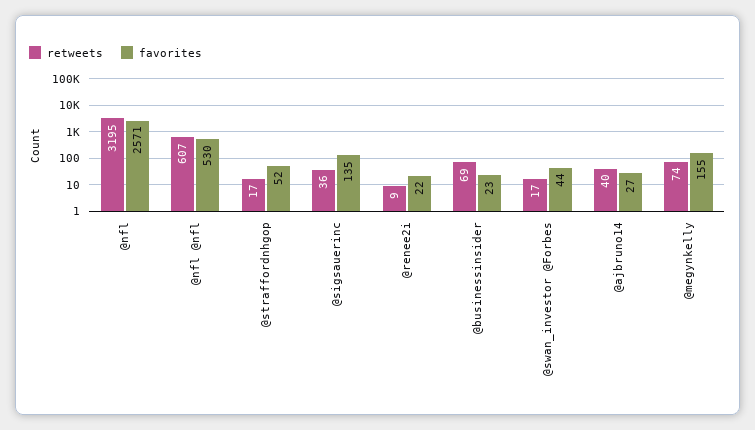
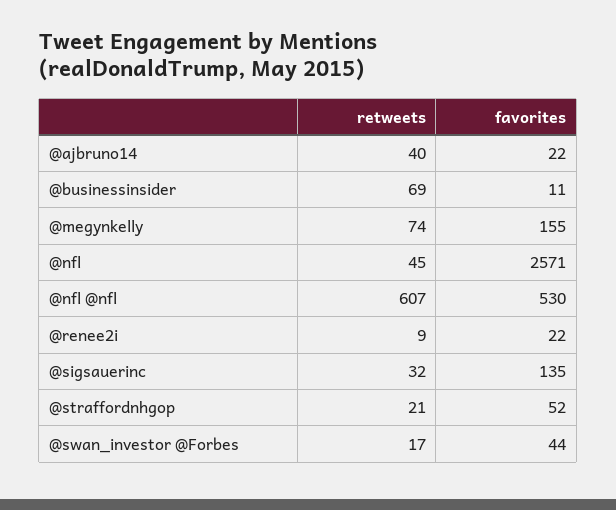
  {
    "retweets": {
-     "@nfl": 3195,
+     "@nfl": 45,
      "@nfl @nfl": 607,
-     "@straffordnhgop": 17,
+     "@straffordnhgop": 21,
-     "@sigsauerinc": 36,
+     "@sigsauerinc": 32,
      "@renee2i": 9,
      "@businessinsider": 69,
      "@swan_investor @Forbes": 17,
      "@ajbruno14": 40,
      "@megynkelly": 74
    },
    "favorites": {
      "@nfl": 2571,
      "@nfl @nfl": 530,
      "@straffordnhgop": 52,
      "@sigsauerinc": 135,
      "@renee2i": 22,
-     "@businessinsider": 23,
+     "@businessinsider": 11,
      "@swan_investor @Forbes": 44,
-     "@ajbruno14": 27,
+     "@ajbruno14": 22,
      "@megynkelly": 155
    }
  }

